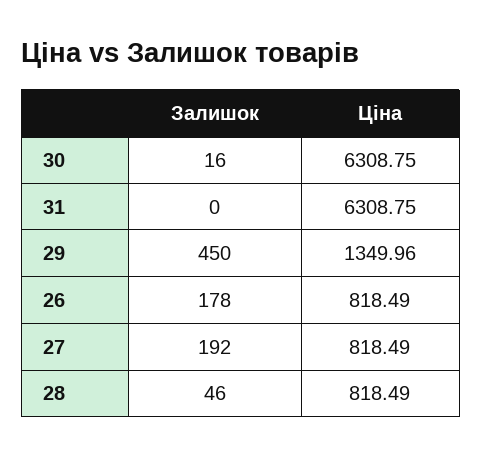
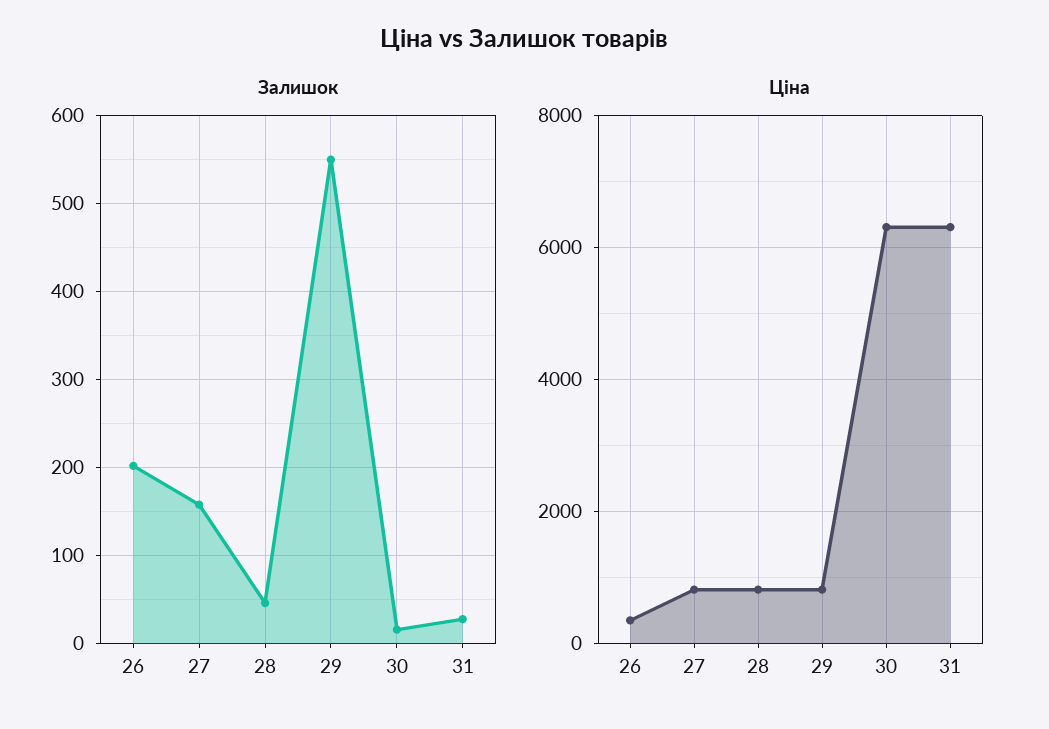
  {
    "Залишок": {
      "30": 16,
-     "31": 0,
+     "31": 30,
-     "29": 450,
+     "29": 550,
-     "26": 178,
+     "26": 200,
-     "27": 192,
+     "27": 160,
      "28": 46
    },
    "Ціна": {
      "30": 6308.75,
      "31": 6308.75,
-     "29": 1349.96,
+     "29": 800,
-     "26": 818.49,
+     "26": 400,
      "27": 818.49,
      "28": 818.49
    }
  }

